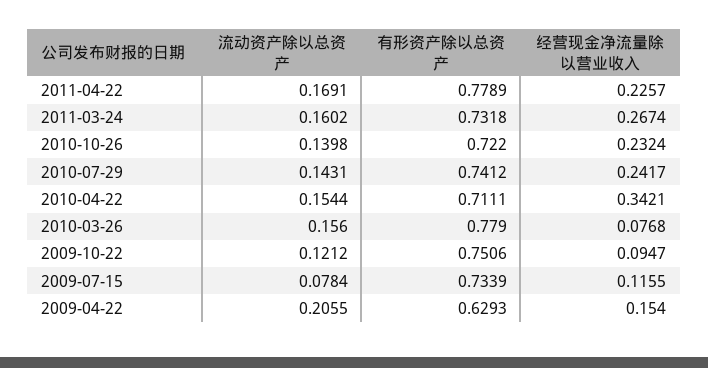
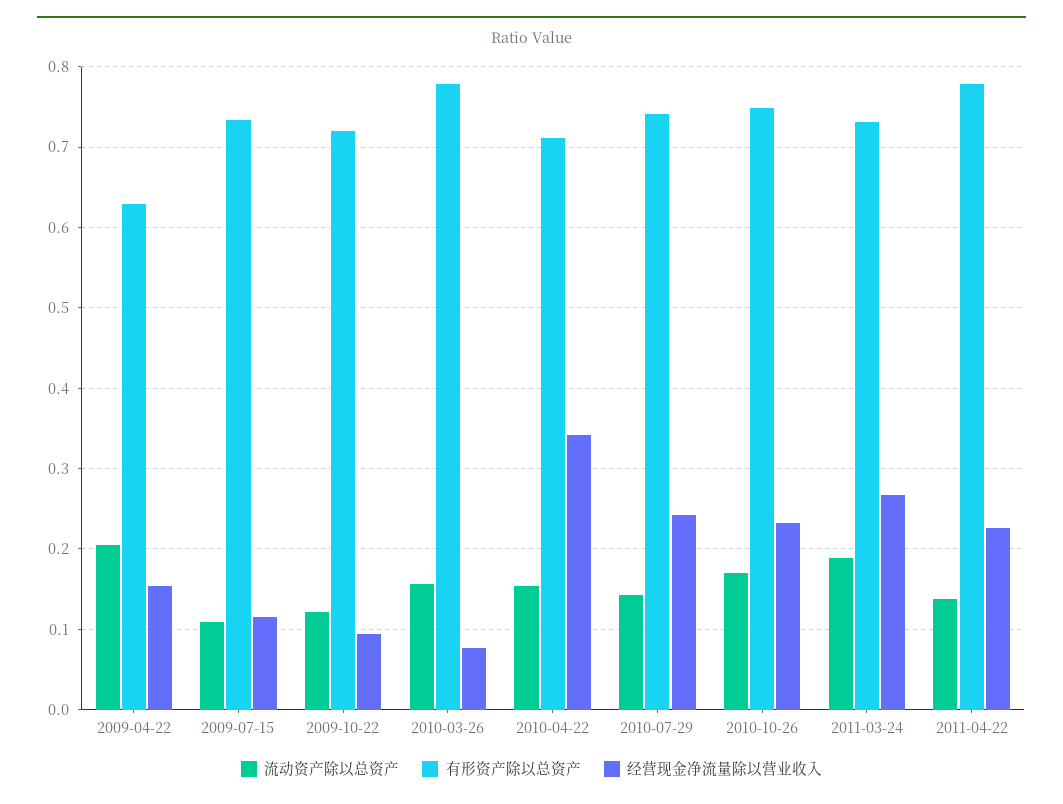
  {
    "流动资产除以总资产": {
-     "2011-04-22": 0.1691,
+     "2011-04-22": 0.14,
-     "2011-03-24": 0.1602,
+     "2011-03-24": 0.19,
-     "2010-10-26": 0.1398,
+     "2010-10-26": 0.17,
      "2010-07-29": 0.1431,
      "2010-04-22": 0.1544,
      "2010-03-26": 0.156,
      "2009-10-22": 0.1212,
-     "2009-07-15": 0.0784,
+     "2009-07-15": 0.11,
      "2009-04-22": 0.2055
    },
    "有形资产除以总资产": {
      "2011-04-22": 0.7789,
      "2011-03-24": 0.7318,
-     "2010-10-26": 0.722,
+     "2010-10-26": 0.75,
      "2010-07-29": 0.7412,
      "2010-04-22": 0.7111,
      "2010-03-26": 0.779,
-     "2009-10-22": 0.7506,
+     "2009-10-22": 0.72,
      "2009-07-15": 0.7339,
      "2009-04-22": 0.6293
    },
    "经营现金净流量除以营业收入": {
      "2011-04-22": 0.2257,
      "2011-03-24": 0.2674,
      "2010-10-26": 0.2324,
      "2010-07-29": 0.2417,
      "2010-04-22": 0.3421,
      "2010-03-26": 0.0768,
      "2009-10-22": 0.0947,
      "2009-07-15": 0.1155,
      "2009-04-22": 0.154
    }
  }

